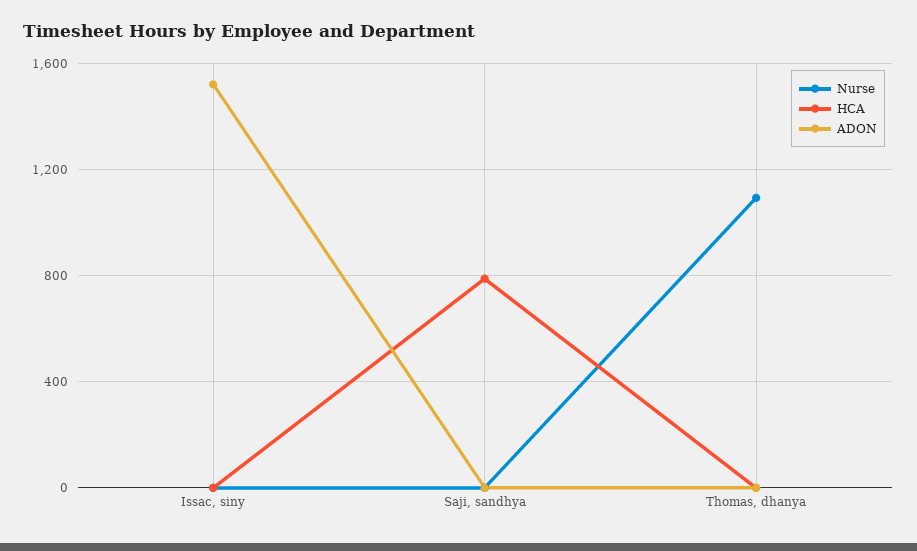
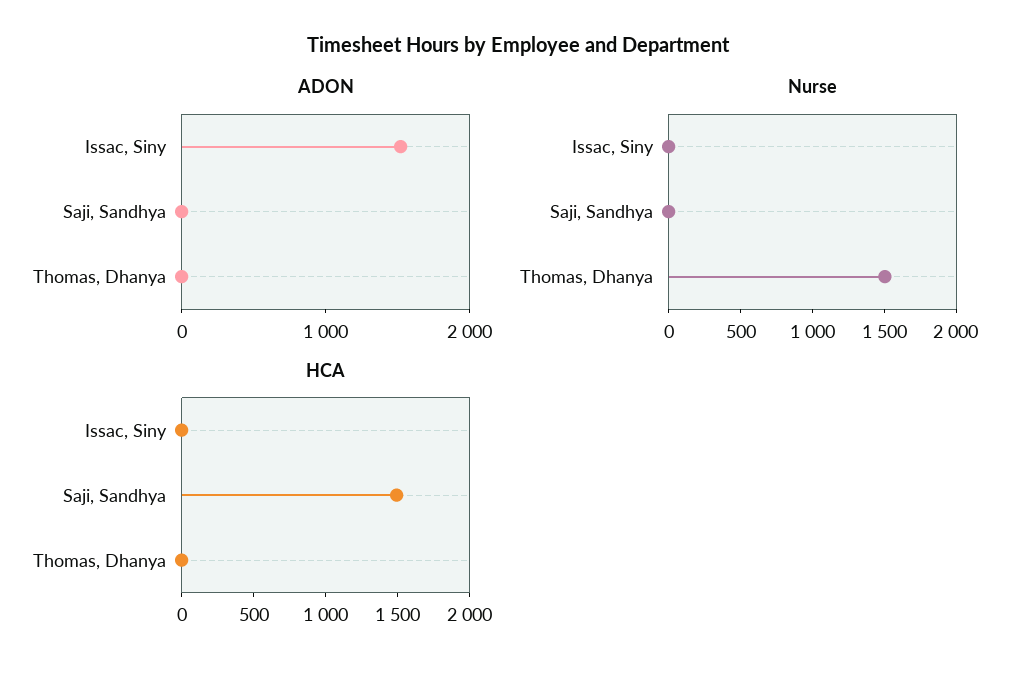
  {
    "Nurse": {
      "Issac, siny": 0,
      "Saji, sandhya": 0,
-     "Thomas, dhanya": 1100
+     "Thomas, dhanya": 1500
    },
    "HCA": {
      "Issac, siny": 0,
-     "Saji, sandhya": 800,
+     "Saji, sandhya": 1500,
      "Thomas, dhanya": 0
    },
    "ADON": {
      "Issac, siny": 1500,
      "Saji, sandhya": 0,
      "Thomas, dhanya": 0
    }
  }

